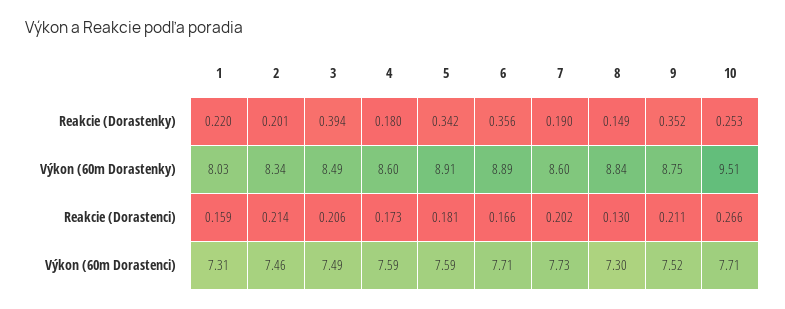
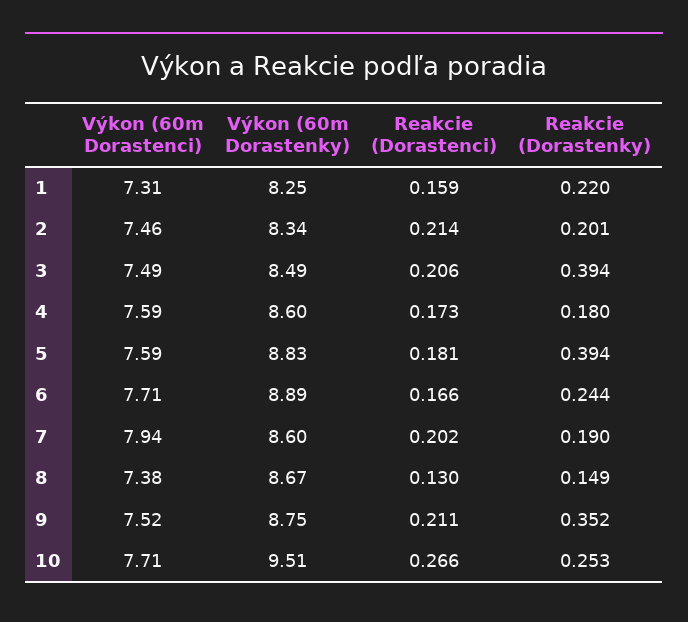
  {
    "1": {
      "Reakcie (Dorastenky)": 0.22,
-     "Výkon (60m Dorastenky)": 8.03,
+     "Výkon (60m Dorastenky)": 8.25,
      "Reakcie (Dorastenci)": 0.159,
      "Výkon (60m Dorastenci)": 7.31
    },
    "2": {
      "Reakcie (Dorastenky)": 0.201,
      "Výkon (60m Dorastenky)": 8.34,
      "Reakcie (Dorastenci)": 0.214,
      "Výkon (60m Dorastenci)": 7.46
    },
    "3": {
      "Reakcie (Dorastenky)": 0.394,
      "Výkon (60m Dorastenky)": 8.49,
      "Reakcie (Dorastenci)": 0.206,
      "Výkon (60m Dorastenci)": 7.49
    },
    "4": {
      "Reakcie (Dorastenky)": 0.18,
      "Výkon (60m Dorastenky)": 8.6,
      "Reakcie (Dorastenci)": 0.173,
      "Výkon (60m Dorastenci)": 7.59
    },
    "5": {
-     "Reakcie (Dorastenky)": 0.342,
+     "Reakcie (Dorastenky)": 0.394,
-     "Výkon (60m Dorastenky)": 8.91,
+     "Výkon (60m Dorastenky)": 8.83,
      "Reakcie (Dorastenci)": 0.181,
      "Výkon (60m Dorastenci)": 7.59
    },
    "6": {
-     "Reakcie (Dorastenky)": 0.356,
+     "Reakcie (Dorastenky)": 0.244,
      "Výkon (60m Dorastenky)": 8.89,
      "Reakcie (Dorastenci)": 0.166,
      "Výkon (60m Dorastenci)": 7.71
    },
    "7": {
      "Reakcie (Dorastenky)": 0.19,
      "Výkon (60m Dorastenky)": 8.6,
      "Reakcie (Dorastenci)": 0.202,
-     "Výkon (60m Dorastenci)": 7.73
+     "Výkon (60m Dorastenci)": 7.94
    },
    "8": {
      "Reakcie (Dorastenky)": 0.149,
-     "Výkon (60m Dorastenky)": 8.84,
+     "Výkon (60m Dorastenky)": 8.67,
      "Reakcie (Dorastenci)": 0.13,
-     "Výkon (60m Dorastenci)": 7.3
+     "Výkon (60m Dorastenci)": 7.38
    },
    "9": {
      "Reakcie (Dorastenky)": 0.352,
      "Výkon (60m Dorastenky)": 8.75,
      "Reakcie (Dorastenci)": 0.211,
      "Výkon (60m Dorastenci)": 7.52
    },
    "10": {
      "Reakcie (Dorastenky)": 0.253,
      "Výkon (60m Dorastenky)": 9.51,
      "Reakcie (Dorastenci)": 0.266,
      "Výkon (60m Dorastenci)": 7.71
    }
  }

